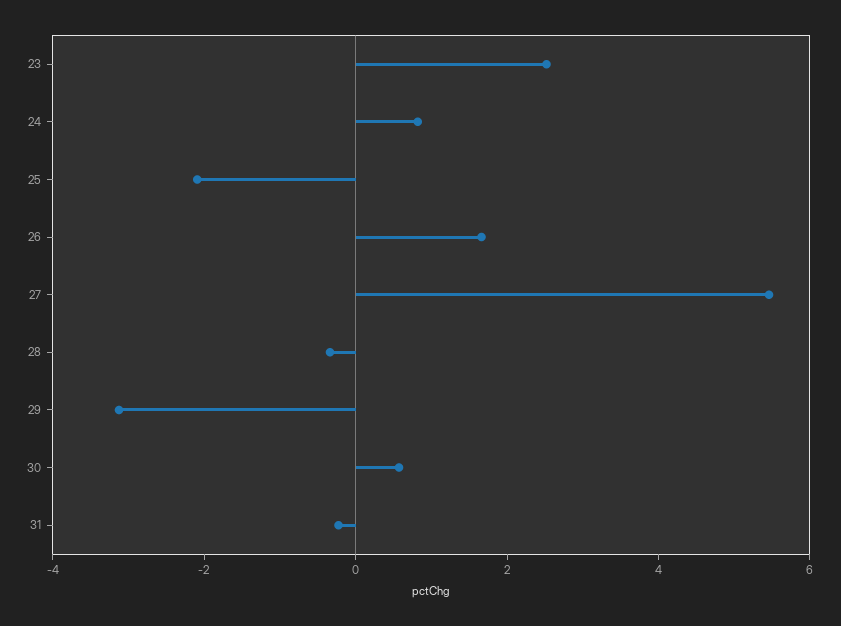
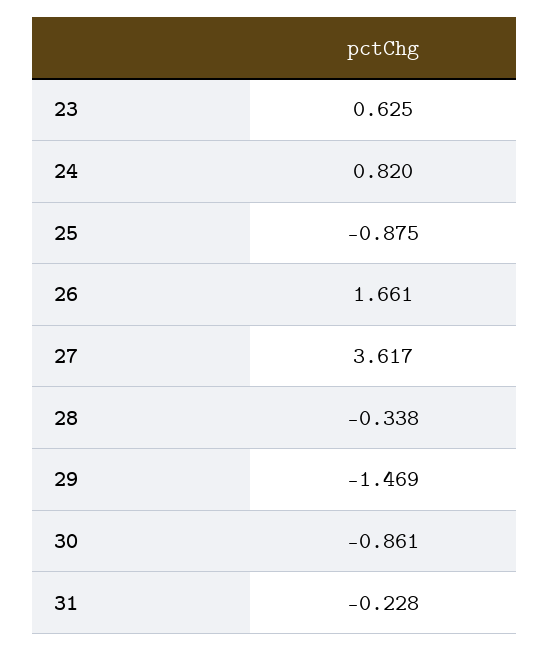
  {
-   "23": 2.5,
+   "23": 0.625,
    "24": 0.82,
-   "25": -2,
+   "25": -0.875,
    "26": 1.661,
-   "27": 5.5,
+   "27": 3.617,
    "28": -0.338,
-   "29": -3,
+   "29": -1.469,
-   "30": 0.5,
+   "30": -0.861,
    "31": -0.228
  }

